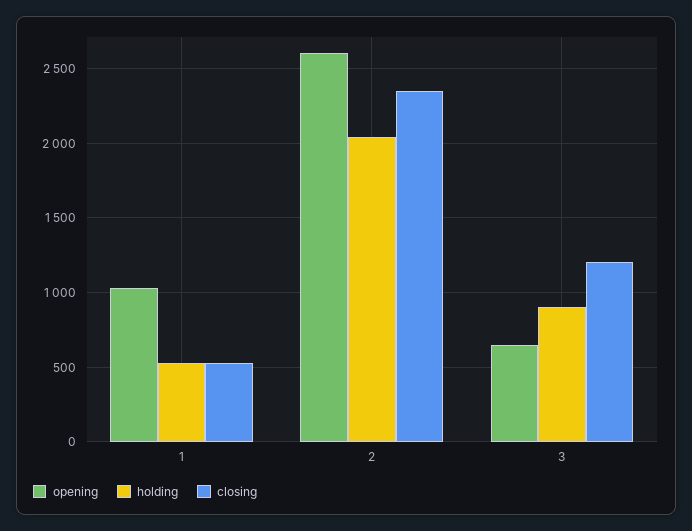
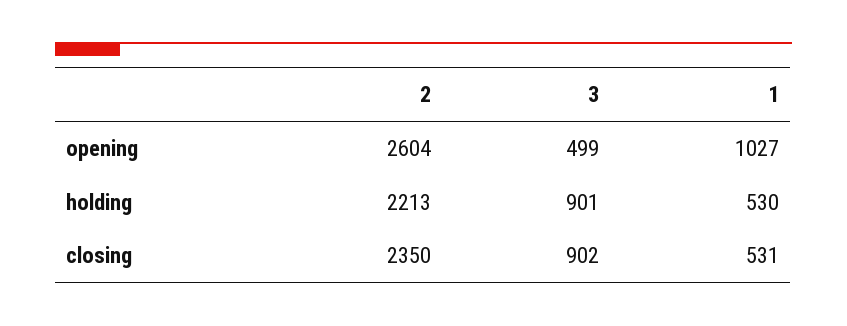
  {
    "opening": {
      "1": 1027,
      "2": 2604,
-     "3": 650
+     "3": 499
    },
    "holding": {
      "1": 530,
-     "2": 2050,
+     "2": 2213,
      "3": 901
    },
    "closing": {
      "1": 531,
      "2": 2350,
-     "3": 1200
+     "3": 902
    }
  }

